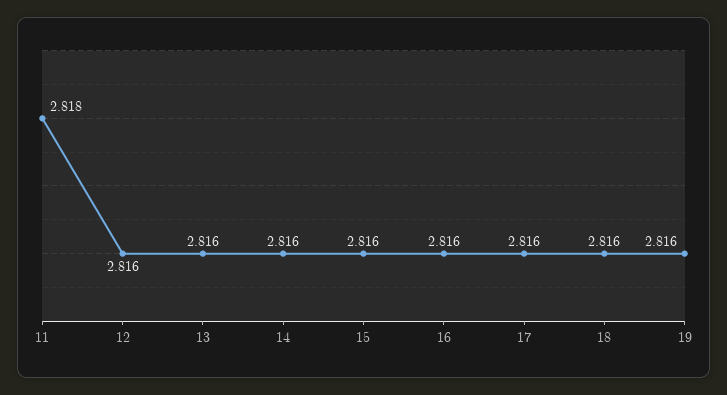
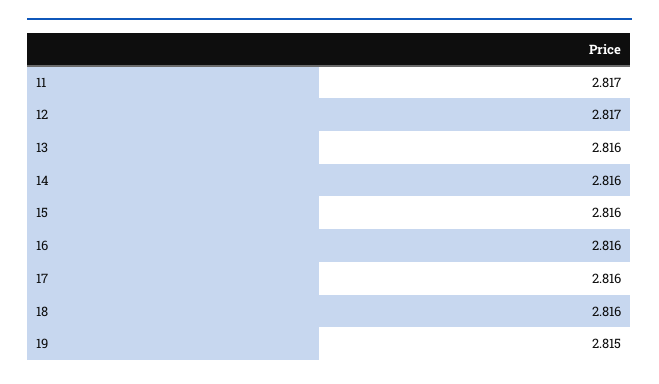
  {
-   "11": 2.818,
+   "11": 2.817,
-   "12": 2.816,
+   "12": 2.817,
    "13": 2.816,
    "14": 2.816,
    "15": 2.816,
    "16": 2.816,
    "17": 2.816,
    "18": 2.816,
-   "19": 2.816
+   "19": 2.815
  }

